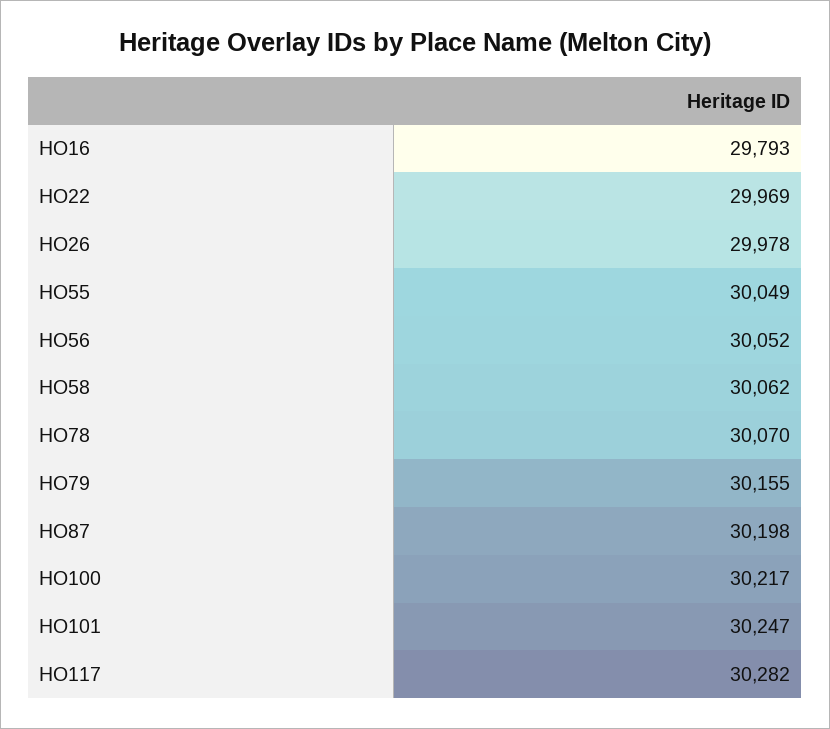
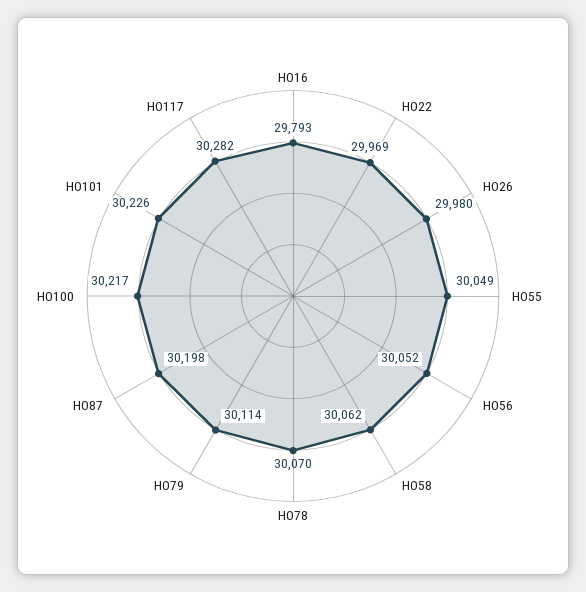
  {
    "HO16": 29793,
    "HO22": 29969,
-   "HO26": 29978,
+   "HO26": 29980,
    "HO55": 30049,
    "HO56": 30052,
    "HO58": 30062,
    "HO78": 30070,
-   "HO79": 30155,
+   "HO79": 30114,
    "HO87": 30198,
    "HO100": 30217,
-   "HO101": 30247,
+   "HO101": 30226,
    "HO117": 30282
  }

